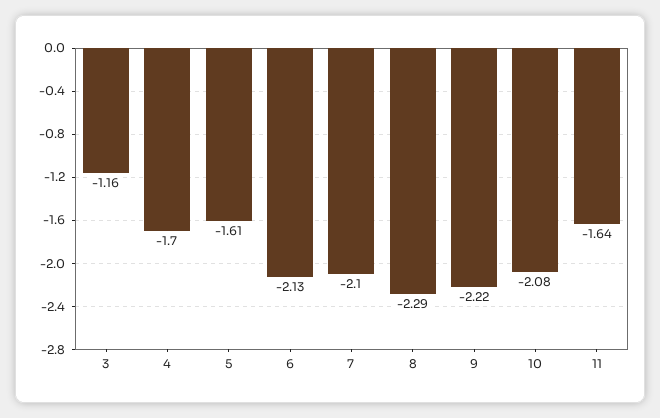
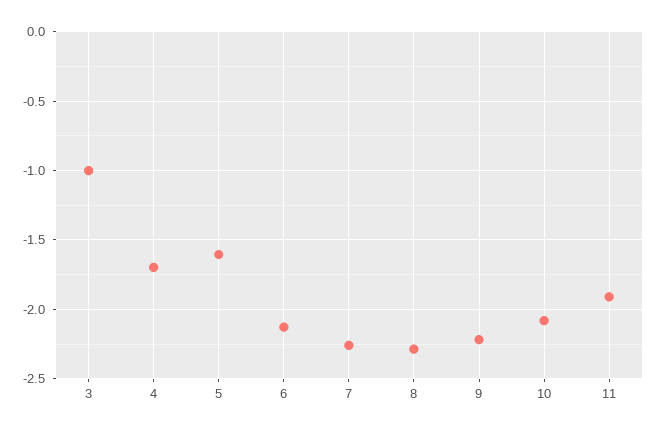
  {
-   "3": -1.16,
+   "3": -1,
    "4": -1.7,
    "5": -1.61,
    "6": -2.13,
-   "7": -2.1,
+   "7": -2.25,
    "8": -2.29,
    "9": -2.22,
    "10": -2.08,
-   "11": -1.64
+   "11": -1.9
  }

